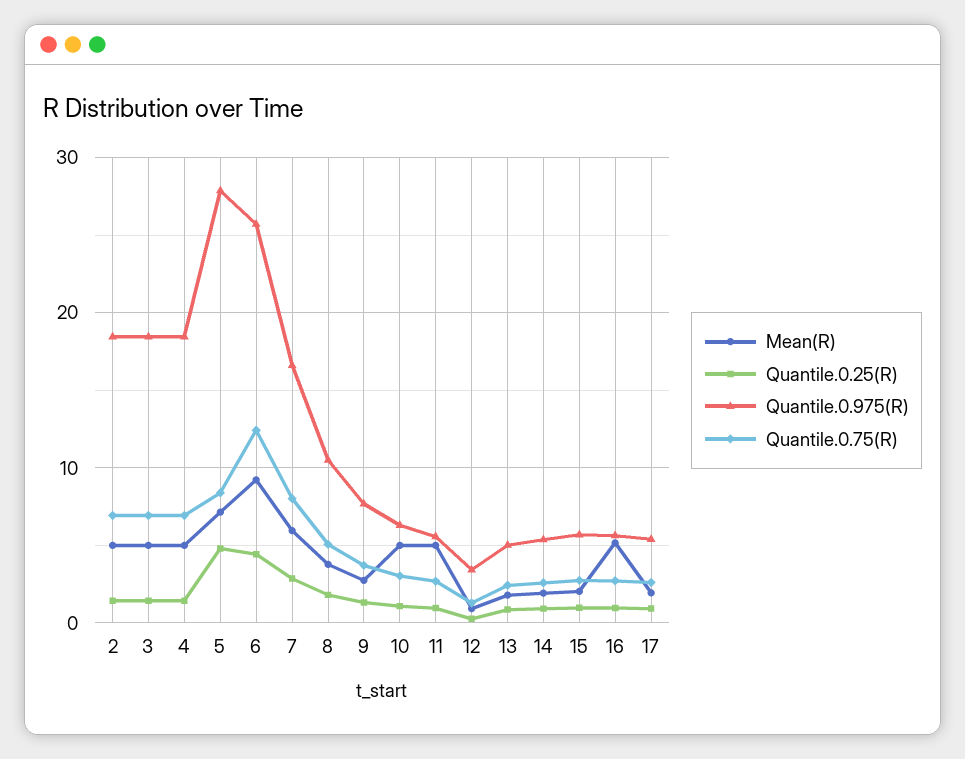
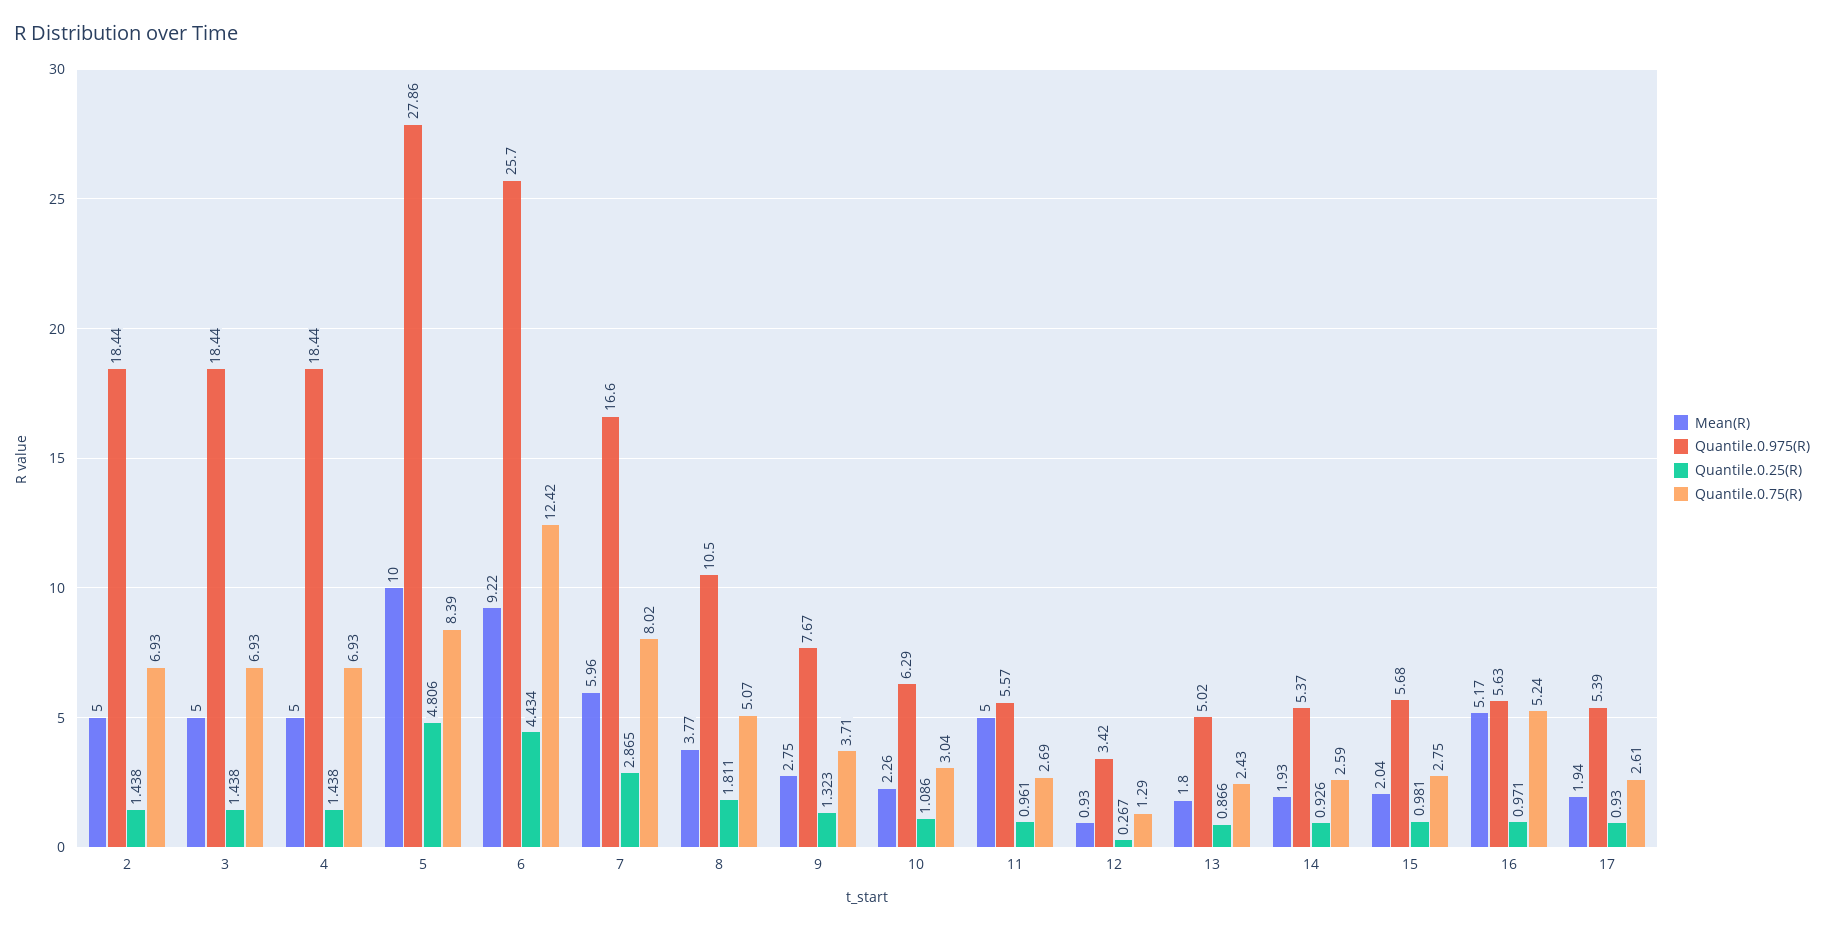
  {
    "Mean(R)": {
      "2": 5,
      "3": 5,
      "4": 5,
-     "5": 7,
+     "5": 10,
      "6": 9.22,
      "7": 5.96,
      "8": 3.77,
      "9": 2.75,
-     "10": 5,
+     "10": 2.26,
      "11": 5,
      "12": 0.93,
      "13": 1.8,
      "14": 1.93,
      "15": 2.04,
      "16": 5.17,
      "17": 1.94
    },
    "Quantile.0.25(R)": {
      "2": 1.438,
      "3": 1.438,
      "4": 1.438,
      "5": 4.806,
      "6": 4.434,
      "7": 2.865,
      "8": 1.811,
      "9": 1.323,
      "10": 1.086,
      "11": 0.961,
      "12": 0.267,
      "13": 0.866,
      "14": 0.926,
      "15": 0.981,
      "16": 0.971,
      "17": 0.93
    },
    "Quantile.0.975(R)": {
      "2": 18.44,
      "3": 18.44,
      "4": 18.44,
      "5": 27.86,
      "6": 25.7,
      "7": 16.6,
      "8": 10.5,
      "9": 7.67,
      "10": 6.29,
      "11": 5.57,
      "12": 3.42,
      "13": 5.02,
      "14": 5.37,
      "15": 5.68,
      "16": 5.63,
      "17": 5.39
    },
    "Quantile.0.75(R)": {
      "2": 6.93,
      "3": 6.93,
      "4": 6.93,
      "5": 8.39,
      "6": 12.42,
      "7": 8.02,
      "8": 5.07,
      "9": 3.71,
      "10": 3.04,
      "11": 2.69,
      "12": 1.29,
      "13": 2.43,
      "14": 2.59,
      "15": 2.75,
-     "16": 3,
+     "16": 5.24,
      "17": 2.61
    }
  }

